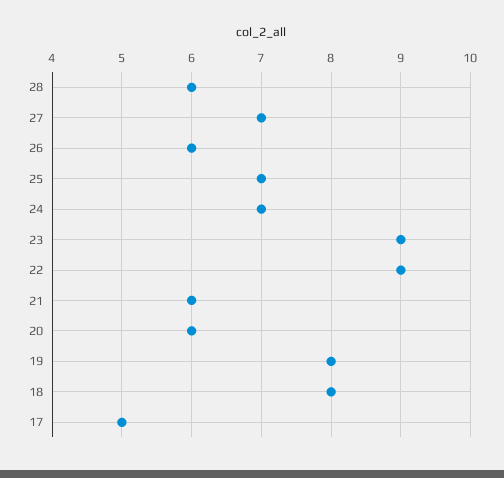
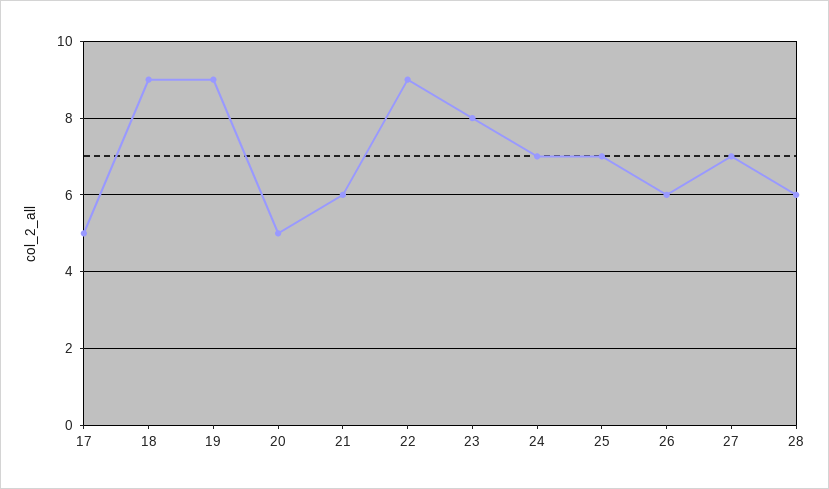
  {
    "28": 6,
    "27": 7,
    "26": 6,
    "25": 7,
    "24": 7,
-   "23": 9,
+   "23": 8,
    "22": 9,
    "21": 6,
-   "20": 6,
+   "20": 5,
-   "19": 8,
+   "19": 9,
-   "18": 8,
+   "18": 9,
    "17": 5
  }

